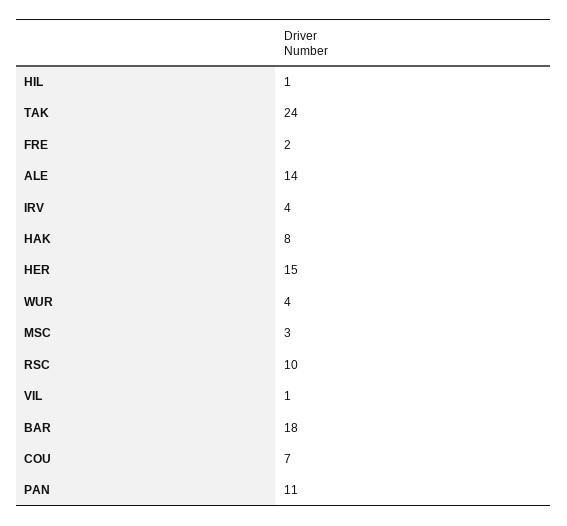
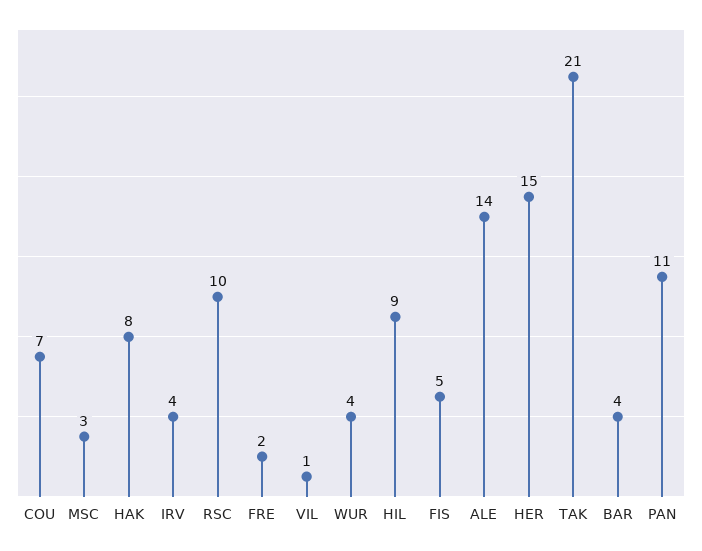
  {
-   "HIL": 1,
+   "HIL": 9,
-   "TAK": 24,
+   "TAK": 21,
    "FRE": 2,
    "ALE": 14,
    "IRV": 4,
    "HAK": 8,
    "HER": 15,
    "WUR": 4,
    "MSC": 3,
    "RSC": 10,
    "VIL": 1,
-   "BAR": 18,
+   "BAR": 4,
    "COU": 7,
-   "PAN": 11
+   "PAN": 11,
+   "FIS": 5
  }

